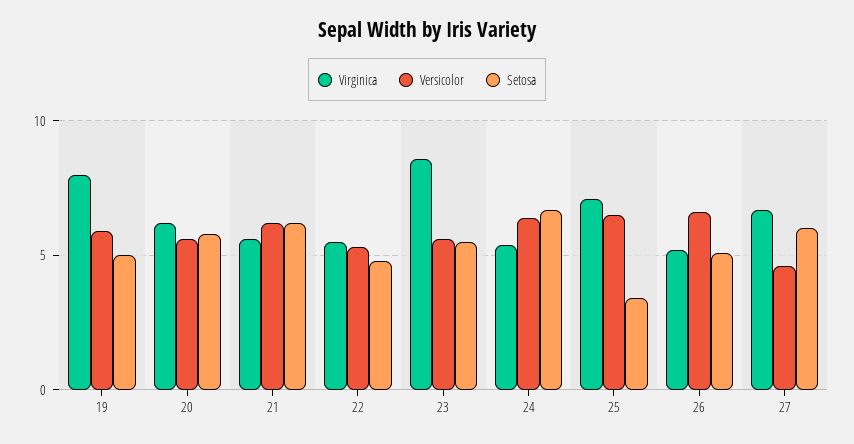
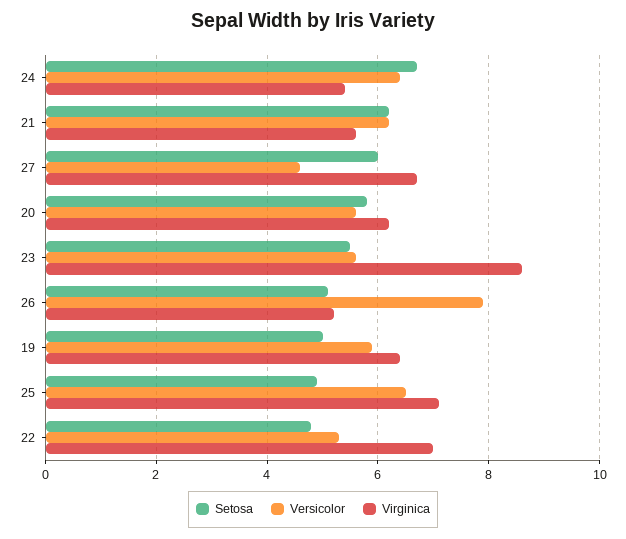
  {
    "Virginica": {
-     "19": 8,
+     "19": 6.5,
      "20": 6,
      "21": 5.5,
-     "22": 5.5,
+     "22": 7,
      "23": 8.5,
      "24": 5.5,
      "25": 7,
      "26": 5,
      "27": 6.5
    },
    "Versicolor": {
      "19": 6,
      "20": 5.5,
      "21": 6,
      "22": 5.5,
      "23": 5.5,
      "24": 6.5,
      "25": 6.5,
-     "26": 6.5,
+     "26": 8,
      "27": 4.5
    },
    "Setosa": {
      "19": 5,
      "20": 6,
      "21": 6,
      "22": 5,
      "23": 5.5,
      "24": 6.5,
-     "25": 3.5,
+     "25": 5,
      "26": 5,
      "27": 6
    }
  }

